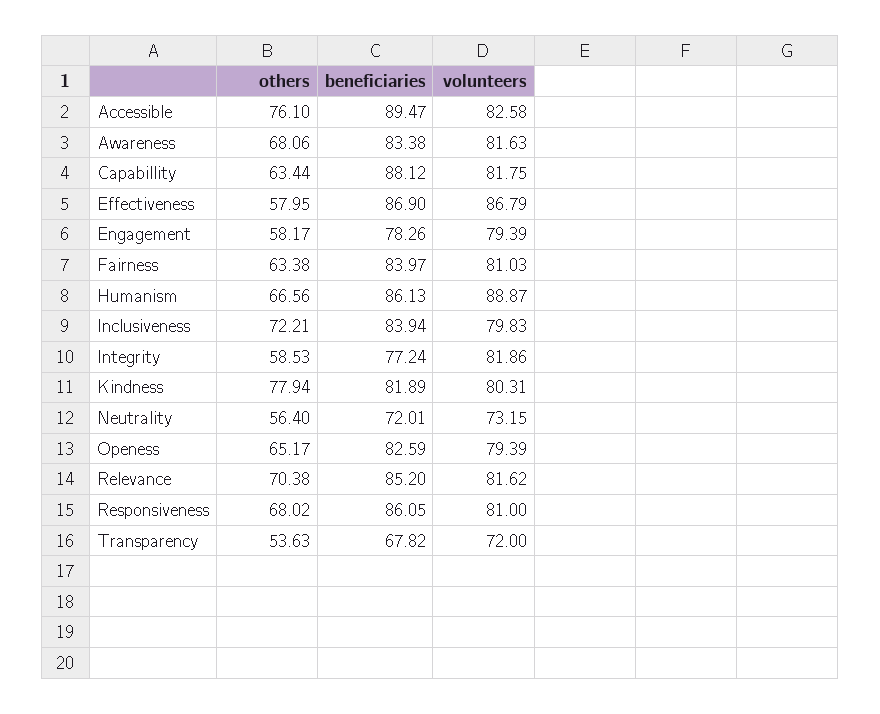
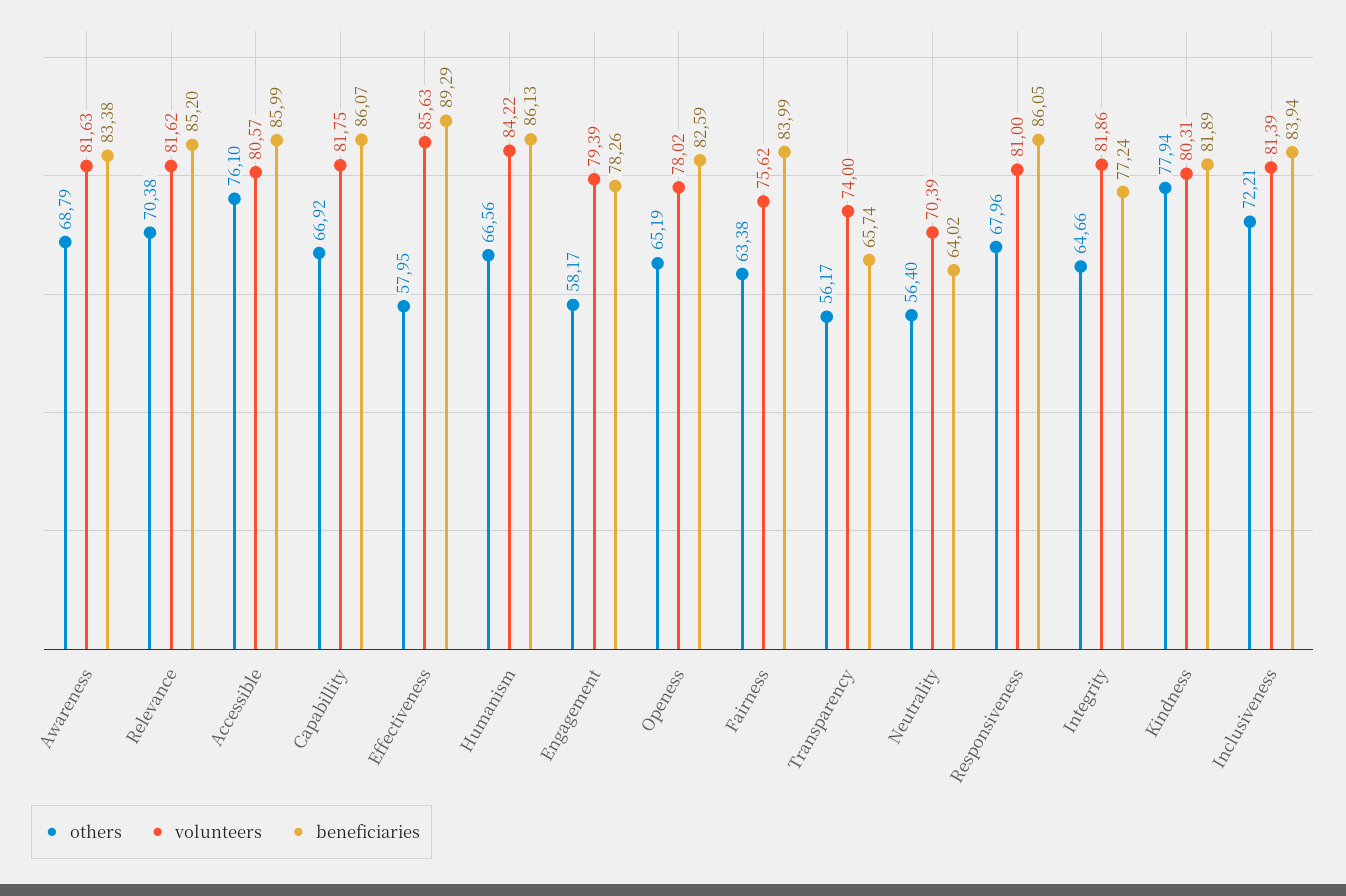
  {
    "others": {
      "Accessible": 76.1,
-     "Awareness": 68.06,
+     "Awareness": 68.79,
-     "Capabillity": 63.44,
+     "Capabillity": 66.92,
      "Effectiveness": 57.95,
      "Engagement": 58.17,
      "Fairness": 63.38,
      "Humanism": 66.56,
      "Inclusiveness": 72.21,
-     "Integrity": 58.53,
+     "Integrity": 64.66,
      "Kindness": 77.94,
      "Neutrality": 56.4,
-     "Openess": 65.17,
+     "Openess": 65.19,
      "Relevance": 70.38,
-     "Responsiveness": 68.02,
+     "Responsiveness": 67.96,
-     "Transparency": 53.63
+     "Transparency": 56.17
    },
    "beneficiaries": {
-     "Accessible": 89.47,
+     "Accessible": 85.99,
      "Awareness": 83.38,
-     "Capabillity": 88.12,
+     "Capabillity": 86.07,
-     "Effectiveness": 86.9,
+     "Effectiveness": 89.29,
      "Engagement": 78.26,
-     "Fairness": 83.97,
+     "Fairness": 83.99,
      "Humanism": 86.13,
      "Inclusiveness": 83.94,
      "Integrity": 77.24,
      "Kindness": 81.89,
-     "Neutrality": 72.01,
+     "Neutrality": 64.02,
      "Openess": 82.59,
      "Relevance": 85.2,
      "Responsiveness": 86.05,
-     "Transparency": 67.82
+     "Transparency": 65.74
    },
    "volunteers": {
-     "Accessible": 82.58,
+     "Accessible": 80.57,
      "Awareness": 81.63,
      "Capabillity": 81.75,
-     "Effectiveness": 86.79,
+     "Effectiveness": 85.63,
      "Engagement": 79.39,
-     "Fairness": 81.03,
+     "Fairness": 75.62,
-     "Humanism": 88.87,
+     "Humanism": 84.22,
-     "Inclusiveness": 79.83,
+     "Inclusiveness": 81.39,
      "Integrity": 81.86,
      "Kindness": 80.31,
-     "Neutrality": 73.15,
+     "Neutrality": 70.39,
-     "Openess": 79.39,
+     "Openess": 78.02,
      "Relevance": 81.62,
      "Responsiveness": 81,
-     "Transparency": 72
+     "Transparency": 74
    }
  }

